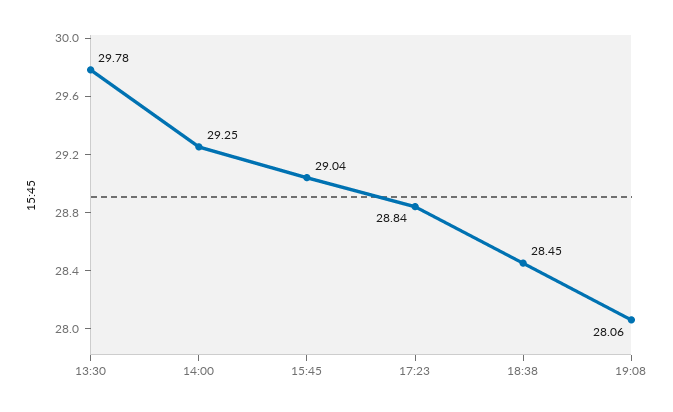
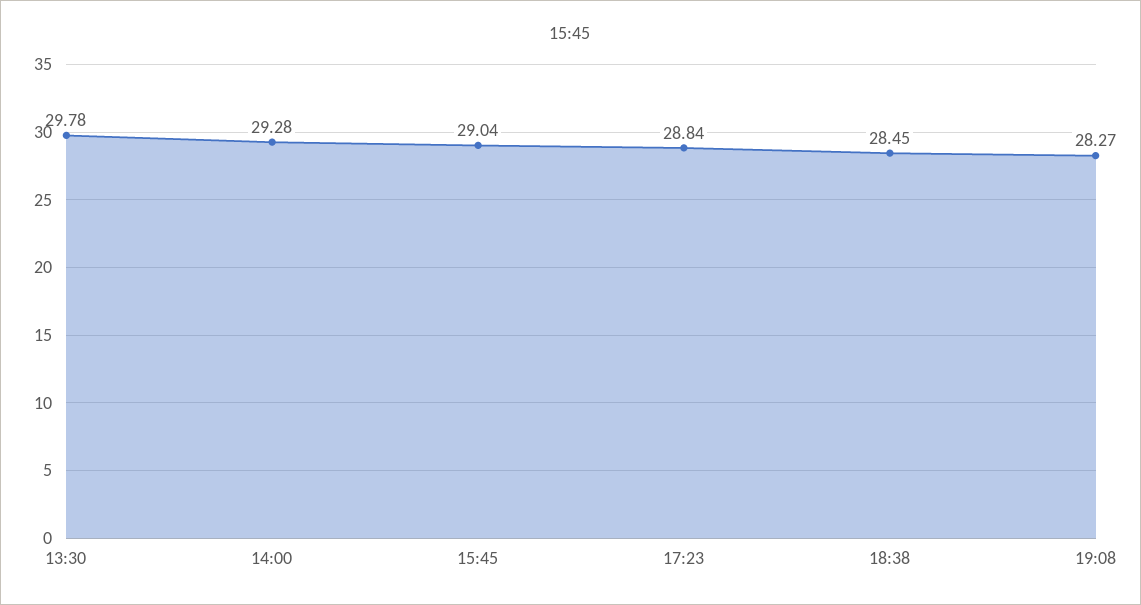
  {
    "13:30": 29.78,
-   "14:00": 29.25,
+   "14:00": 29.28,
    "15:45": 29.04,
    "17:23": 28.84,
    "18:38": 28.45,
-   "19:08": 28.06
+   "19:08": 28.27
  }

